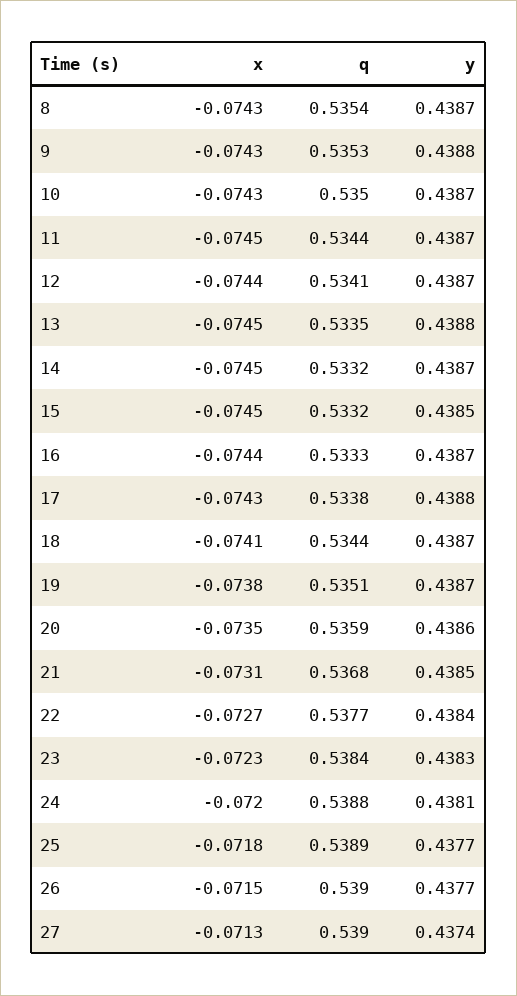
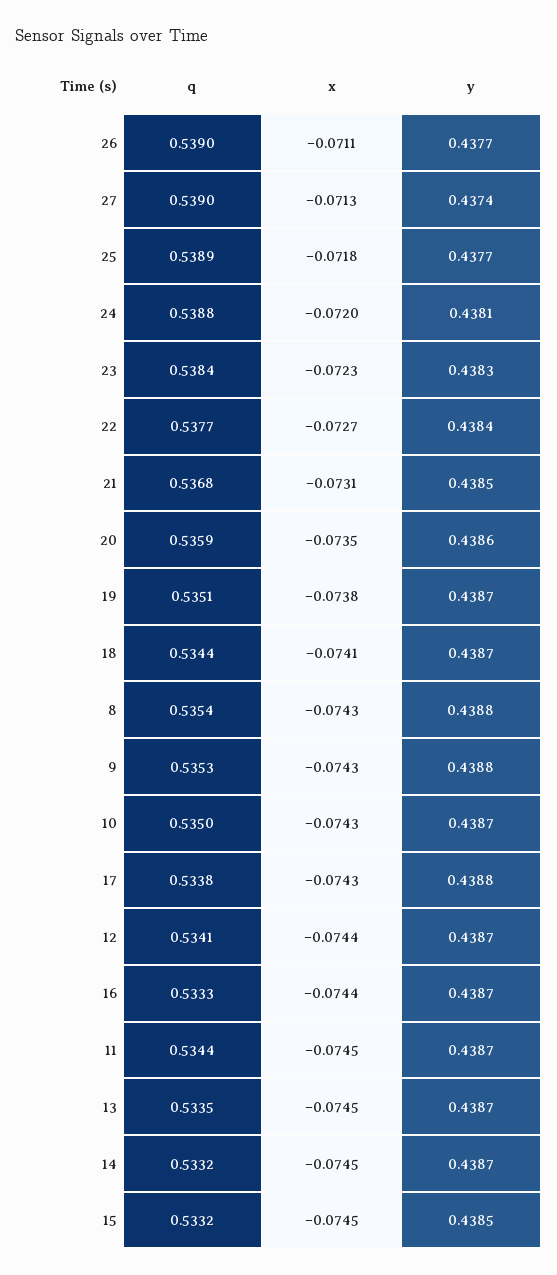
  {
    "x": {
      "8": -0.0743,
      "9": -0.0743,
      "10": -0.0743,
      "11": -0.0745,
      "12": -0.0744,
      "13": -0.0745,
      "14": -0.0745,
      "15": -0.0745,
      "16": -0.0744,
      "17": -0.0743,
      "18": -0.0741,
      "19": -0.0738,
      "20": -0.0735,
      "21": -0.0731,
      "22": -0.0727,
      "23": -0.0723,
      "24": -0.072,
      "25": -0.0718,
-     "26": -0.0715,
+     "26": -0.0711,
      "27": -0.0713
    },
    "q": {
      "8": 0.5354,
      "9": 0.5353,
      "10": 0.535,
      "11": 0.5344,
      "12": 0.5341,
      "13": 0.5335,
      "14": 0.5332,
      "15": 0.5332,
      "16": 0.5333,
      "17": 0.5338,
      "18": 0.5344,
      "19": 0.5351,
      "20": 0.5359,
      "21": 0.5368,
      "22": 0.5377,
      "23": 0.5384,
      "24": 0.5388,
      "25": 0.5389,
      "26": 0.539,
      "27": 0.539
    },
    "y": {
-     "8": 0.4387,
+     "8": 0.4388,
      "9": 0.4388,
      "10": 0.4387,
      "11": 0.4387,
      "12": 0.4387,
-     "13": 0.4388,
+     "13": 0.4387,
      "14": 0.4387,
      "15": 0.4385,
      "16": 0.4387,
      "17": 0.4388,
      "18": 0.4387,
      "19": 0.4387,
      "20": 0.4386,
      "21": 0.4385,
      "22": 0.4384,
      "23": 0.4383,
      "24": 0.4381,
      "25": 0.4377,
      "26": 0.4377,
      "27": 0.4374
    }
  }

